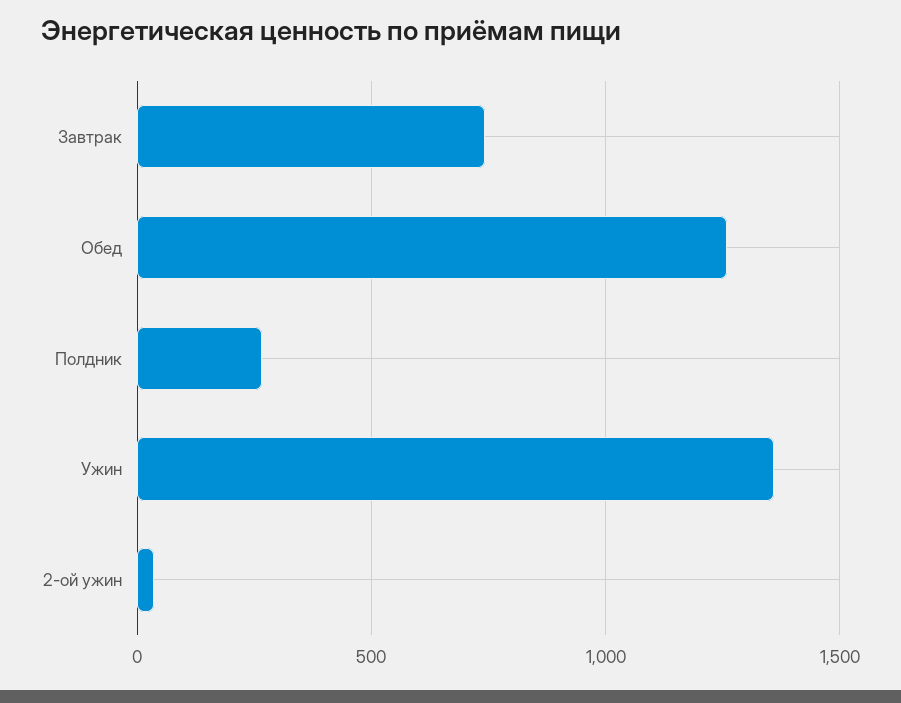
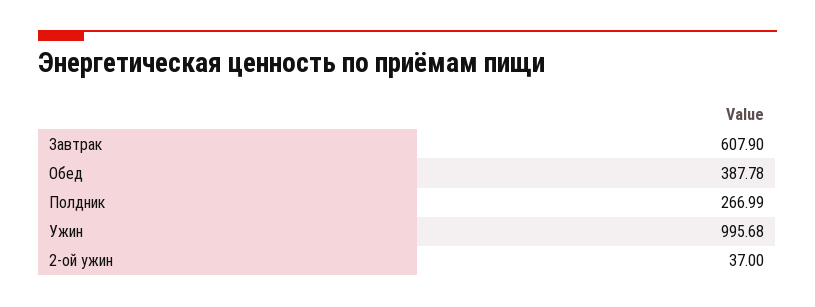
  {
-   "Завтрак": 750,
+   "Завтрак": 607.9,
-   "Обед": 1250,
+   "Обед": 387.78,
    "Полдник": 266.99,
-   "Ужин": 1350,
+   "Ужин": 995.68,
    "2-ой ужин": 37
  }

